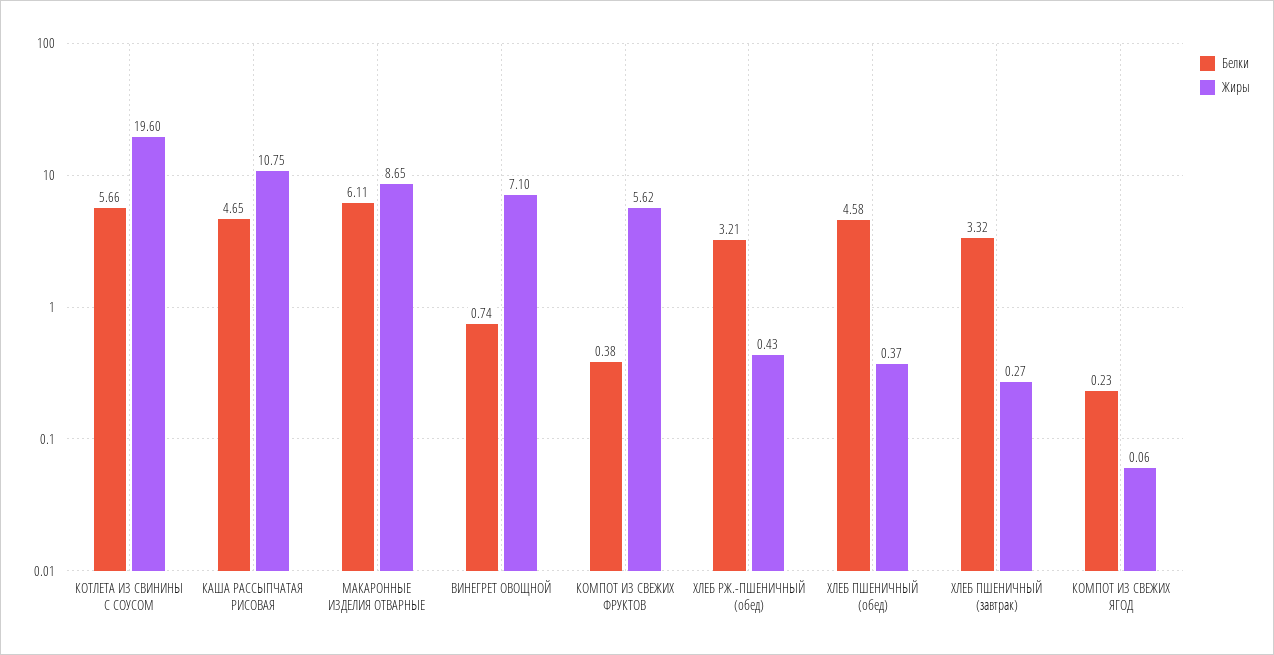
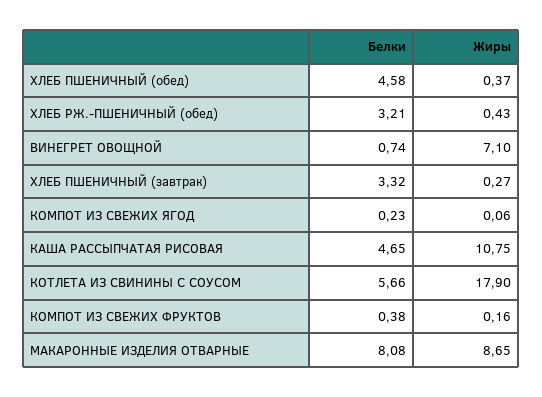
  {
    "Белки": {
      "КОТЛЕТА ИЗ СВИНИНЫ С СОУСОМ": 5.66,
      "КАША РАССЫПЧАТАЯ РИСОВАЯ": 4.65,
-     "МАКАРОННЫЕ ИЗДЕЛИЯ ОТВАРНЫЕ": 6.11,
+     "МАКАРОННЫЕ ИЗДЕЛИЯ ОТВАРНЫЕ": 8.08,
      "ВИНЕГРЕТ ОВОЩНОЙ": 0.74,
      "КОМПОТ ИЗ СВЕЖИХ ФРУКТОВ": 0.38,
      "ХЛЕБ РЖ.-ПШЕНИЧНЫЙ (обед)": 3.21,
      "ХЛЕБ ПШЕНИЧНЫЙ (обед)": 4.58,
      "ХЛЕБ ПШЕНИЧНЫЙ (завтрак)": 3.32,
      "КОМПОТ ИЗ СВЕЖИХ ЯГОД": 0.23
    },
    "Жиры": {
-     "КОТЛЕТА ИЗ СВИНИНЫ С СОУСОМ": 19.6,
+     "КОТЛЕТА ИЗ СВИНИНЫ С СОУСОМ": 17.9,
      "КАША РАССЫПЧАТАЯ РИСОВАЯ": 10.75,
      "МАКАРОННЫЕ ИЗДЕЛИЯ ОТВАРНЫЕ": 8.65,
      "ВИНЕГРЕТ ОВОЩНОЙ": 7.1,
-     "КОМПОТ ИЗ СВЕЖИХ ФРУКТОВ": 5.62,
+     "КОМПОТ ИЗ СВЕЖИХ ФРУКТОВ": 0.16,
      "ХЛЕБ РЖ.-ПШЕНИЧНЫЙ (обед)": 0.43,
      "ХЛЕБ ПШЕНИЧНЫЙ (обед)": 0.37,
      "ХЛЕБ ПШЕНИЧНЫЙ (завтрак)": 0.27,
      "КОМПОТ ИЗ СВЕЖИХ ЯГОД": 0.06
    }
  }

